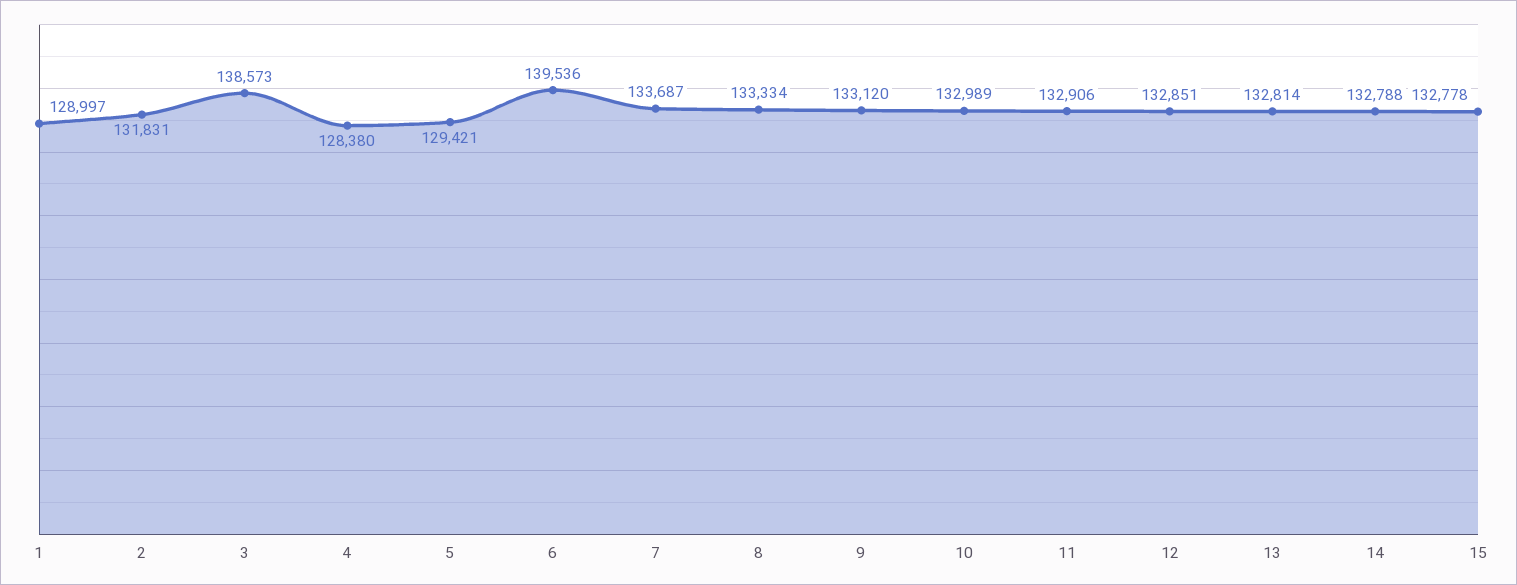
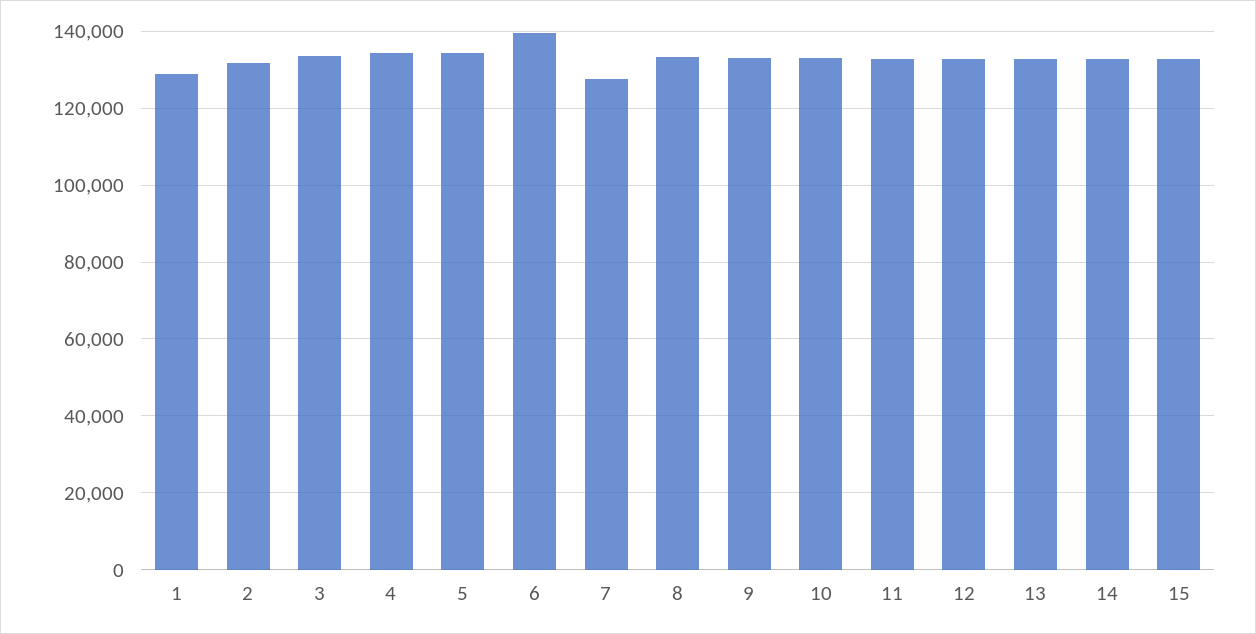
  {
    "1": 128997,
    "2": 131831,
-   "3": 138573,
+   "3": 134000,
-   "4": 128380,
+   "4": 134000,
-   "5": 129421,
+   "5": 134000,
    "6": 139536,
-   "7": 133687,
+   "7": 128000,
    "8": 133334,
    "9": 133120,
    "10": 132989,
    "11": 132906,
    "12": 132851,
    "13": 132814,
    "14": 132788,
    "15": 132778
  }

